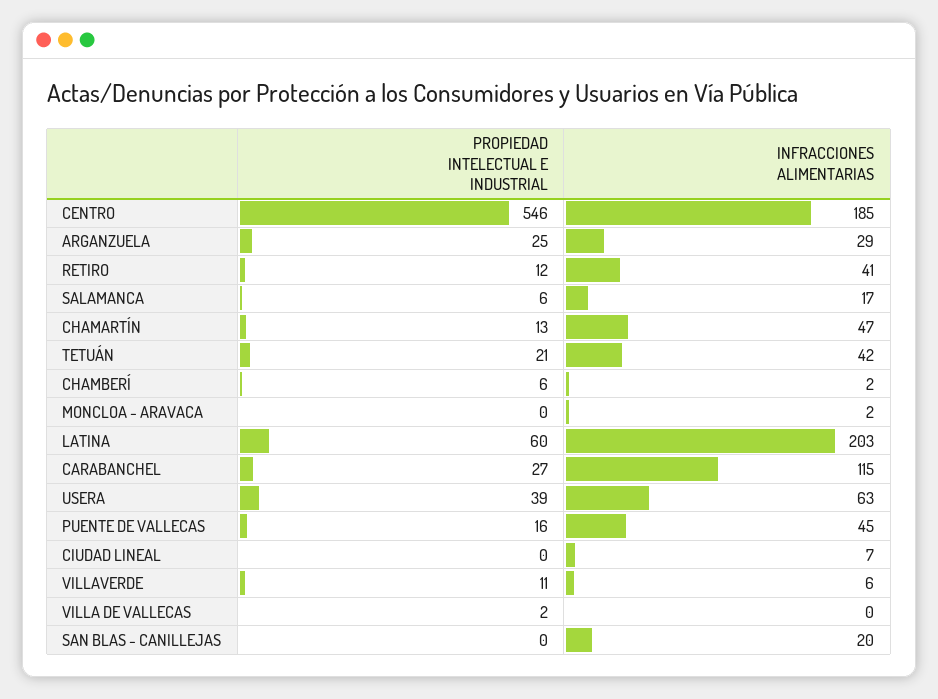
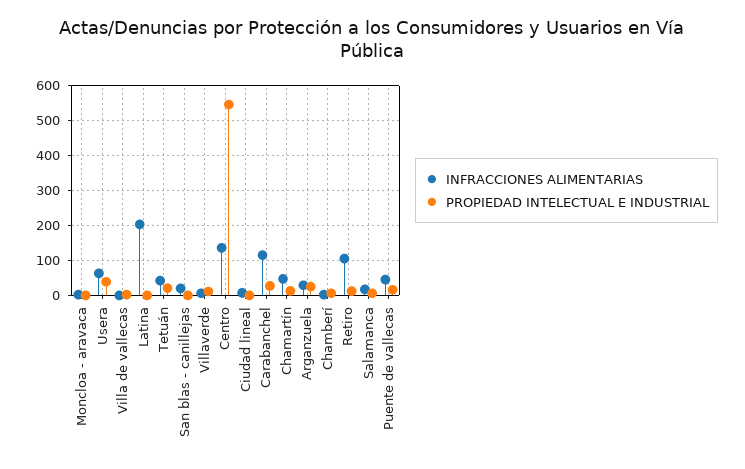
  {
    "PROPIEDAD INTELECTUAL E INDUSTRIAL": {
      "CENTRO": 546,
      "ARGANZUELA": 25,
      "RETIRO": 12,
      "SALAMANCA": 6,
      "CHAMARTÍN": 13,
      "TETUÁN": 21,
      "CHAMBERÍ": 6,
      "MONCLOA - ARAVACA": 0,
-     "LATINA": 60,
+     "LATINA": 0,
      "CARABANCHEL": 27,
      "USERA": 39,
      "PUENTE DE VALLECAS": 16,
      "CIUDAD LINEAL": 0,
      "VILLAVERDE": 11,
      "VILLA DE VALLECAS": 2,
      "SAN BLAS - CANILLEJAS": 0
    },
    "INFRACCIONES ALIMENTARIAS": {
-     "CENTRO": 185,
+     "CENTRO": 140,
      "ARGANZUELA": 29,
-     "RETIRO": 41,
+     "RETIRO": 100,
      "SALAMANCA": 17,
      "CHAMARTÍN": 47,
      "TETUÁN": 42,
      "CHAMBERÍ": 2,
      "MONCLOA - ARAVACA": 2,
      "LATINA": 203,
      "CARABANCHEL": 115,
      "USERA": 63,
      "PUENTE DE VALLECAS": 45,
      "CIUDAD LINEAL": 7,
      "VILLAVERDE": 6,
      "VILLA DE VALLECAS": 0,
      "SAN BLAS - CANILLEJAS": 20
    }
  }

